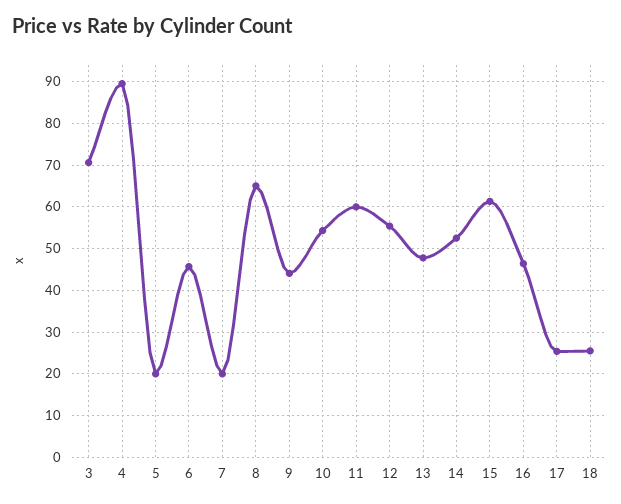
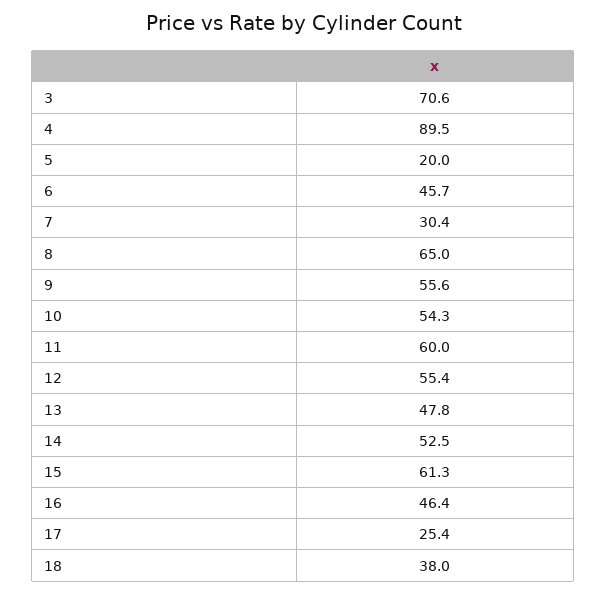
  {
    "3": 70.6,
    "4": 89.5,
    "5": 20,
    "6": 45.7,
-   "7": 20,
+   "7": 30.4,
    "8": 65,
-   "9": 44,
+   "9": 55.6,
    "10": 54.3,
    "11": 60,
    "12": 55.4,
    "13": 47.8,
    "14": 52.5,
    "15": 61.3,
    "16": 46.4,
    "17": 25.4,
-   "18": 26
+   "18": 38
  }

